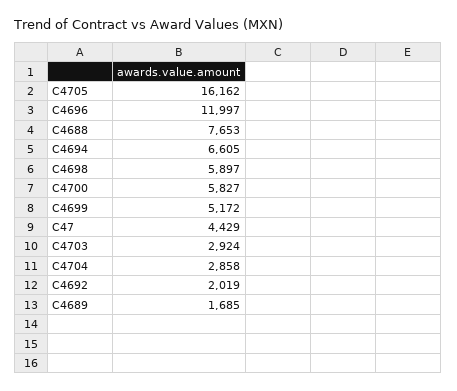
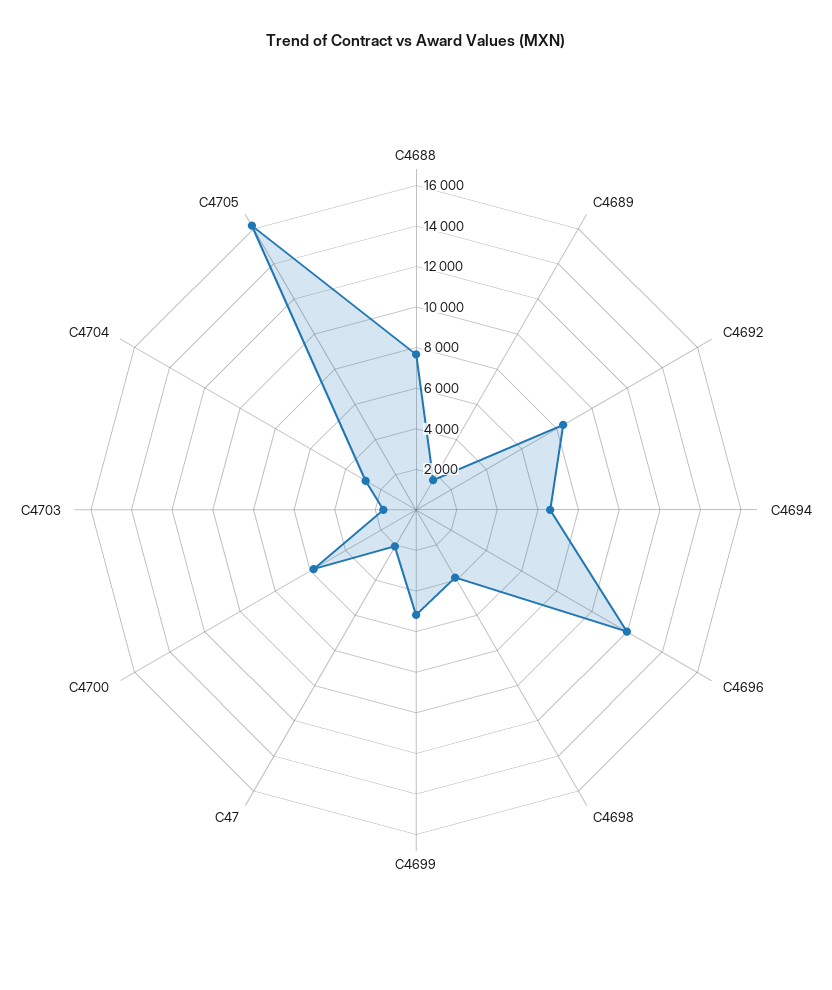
  {
    "C4705": 16162,
    "C4696": 11997,
    "C4688": 7653,
    "C4694": 6605,
-   "C4698": 5897,
+   "C4698": 4000,
    "C4700": 5827,
    "C4699": 5172,
-   "C47": 4429,
+   "C47": 2000,
-   "C4703": 2924,
+   "C4703": 1500,
    "C4704": 2858,
-   "C4692": 2019,
+   "C4692": 8500,
    "C4689": 1685
  }

